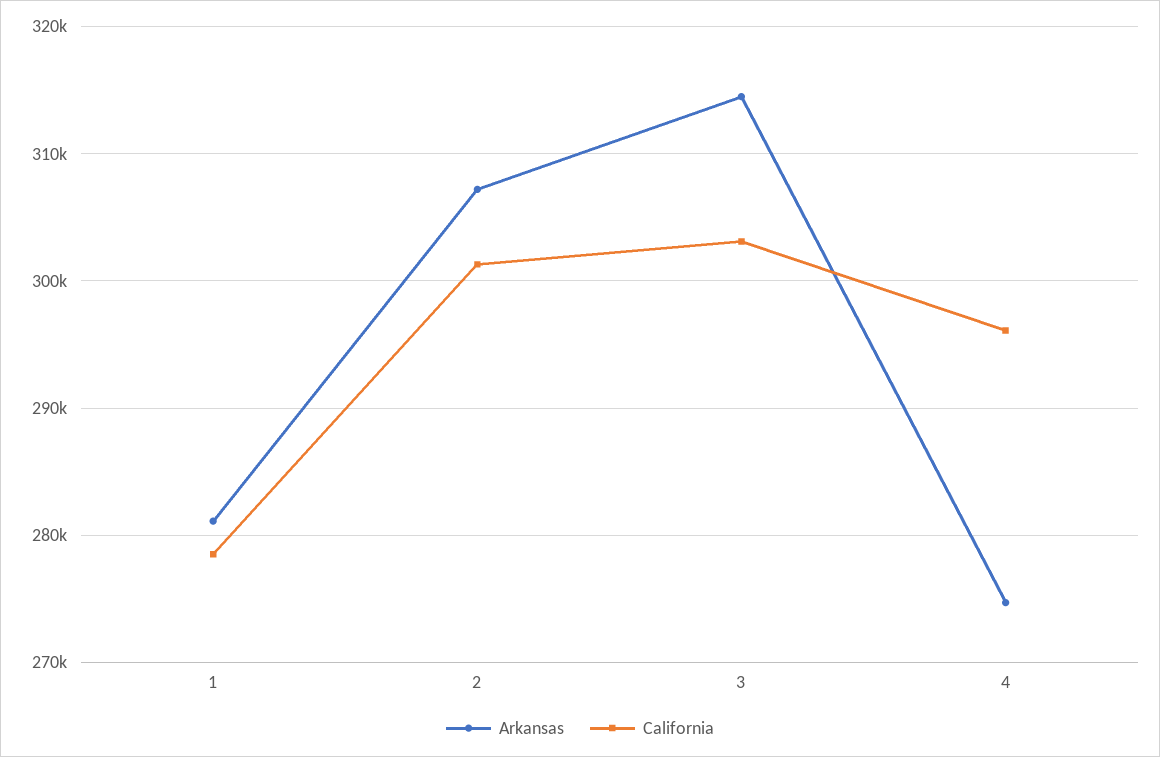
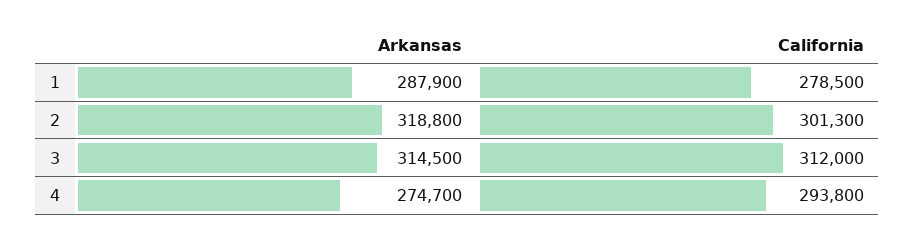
  {
    "Arkansas": {
-     "1": 281000,
+     "1": 287900,
-     "2": 307000,
+     "2": 318800,
      "3": 314500,
      "4": 274700
    },
    "California": {
      "1": 278500,
      "2": 301300,
-     "3": 303000,
+     "3": 312000,
-     "4": 296000
+     "4": 293800
    }
  }

